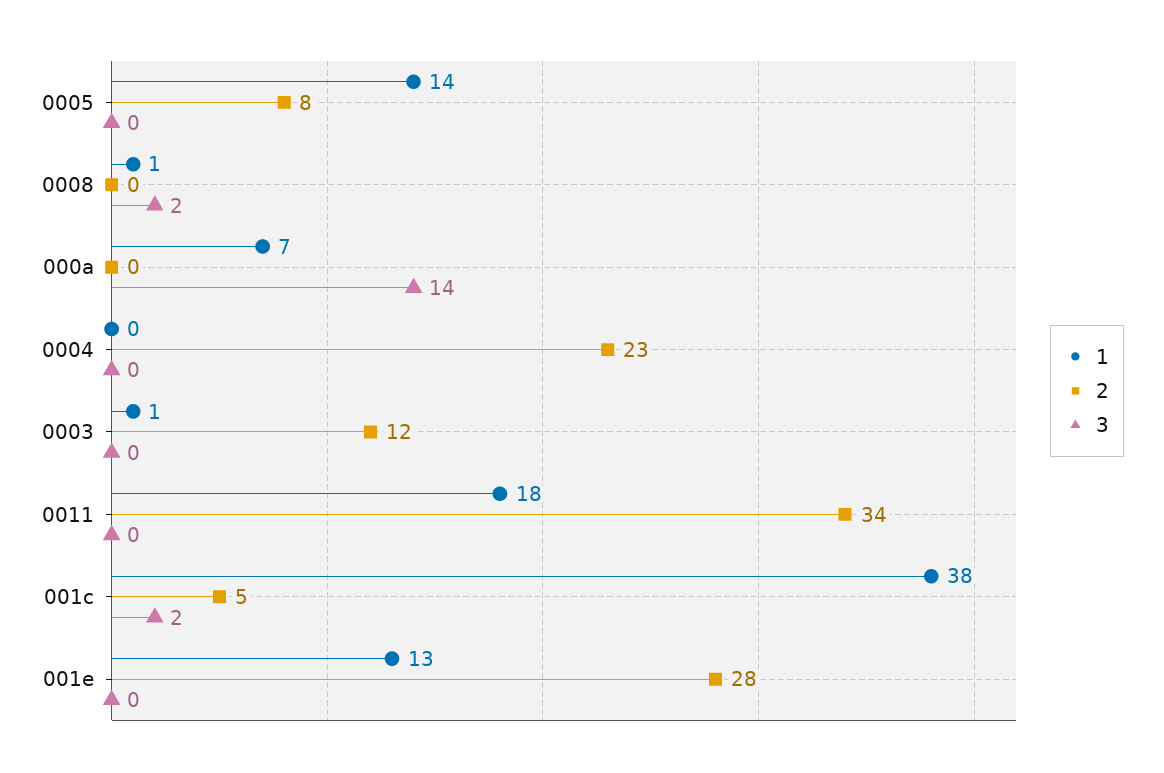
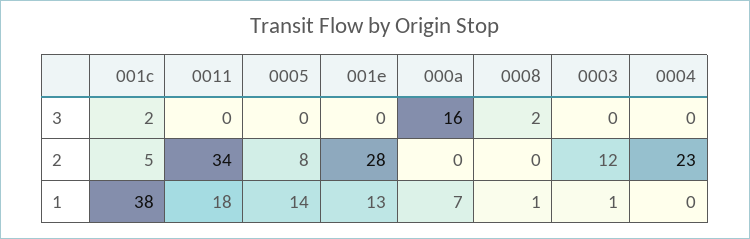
  {
    "1": {
      "0005": 14,
      "0008": 1,
      "000a": 7,
      "0004": 0,
      "0003": 1,
      "0011": 18,
      "001c": 38,
      "001e": 13
    },
    "2": {
      "0005": 8,
      "0008": 0,
      "000a": 0,
      "0004": 23,
      "0003": 12,
      "0011": 34,
      "001c": 5,
      "001e": 28
    },
    "3": {
      "0005": 0,
      "0008": 2,
-     "000a": 14,
+     "000a": 16,
      "0004": 0,
      "0003": 0,
      "0011": 0,
      "001c": 2,
      "001e": 0
    }
  }

